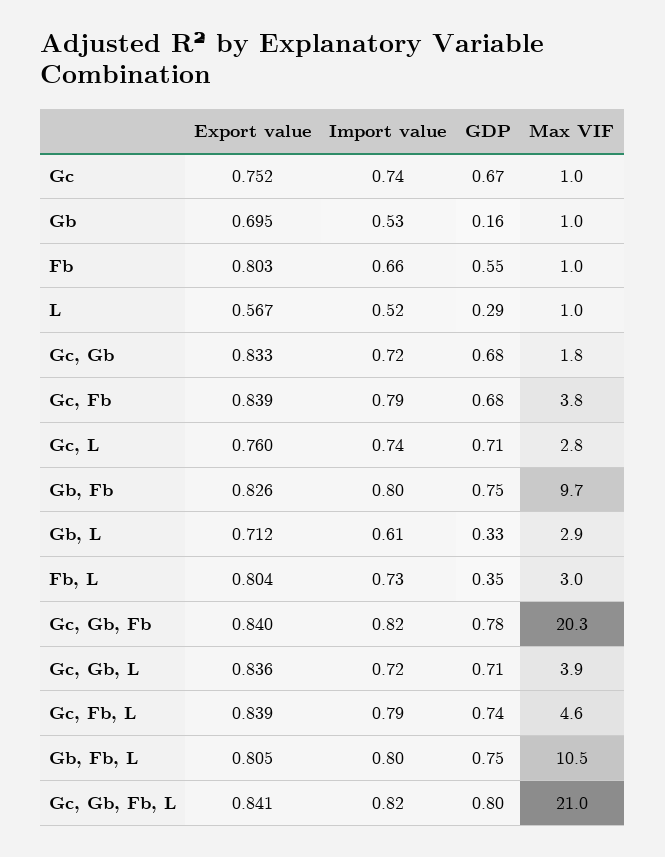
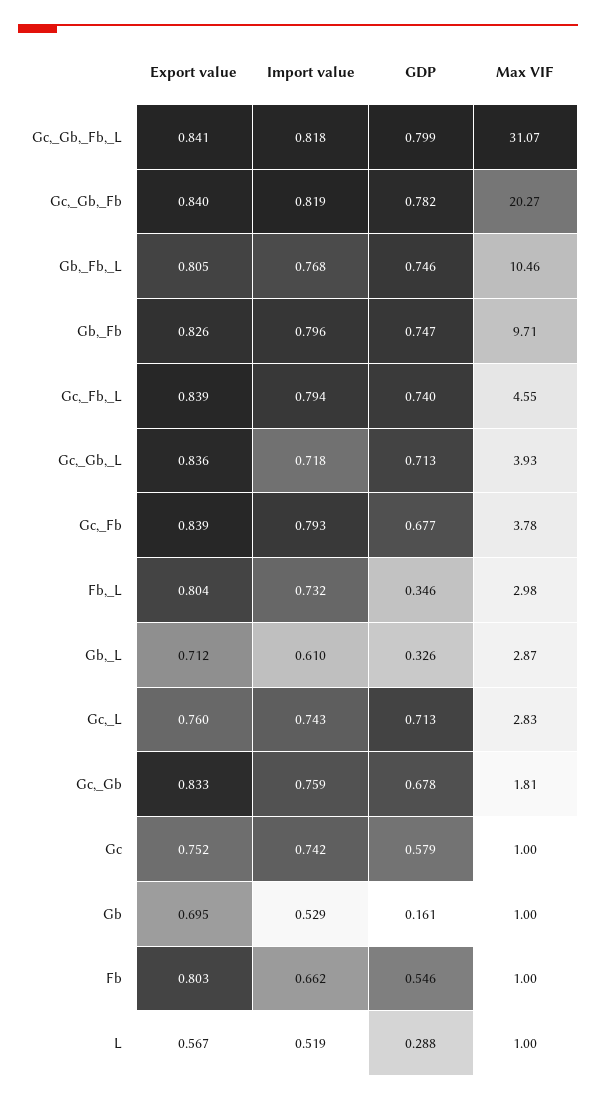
  {
    "Export value": {
      "Gc": 0.752,
      "Gb": 0.695,
      "Fb": 0.803,
      "L": 0.567,
      "Gc, Gb": 0.833,
      "Gc, Fb": 0.839,
      "Gc, L": 0.76,
      "Gb, Fb": 0.826,
      "Gb, L": 0.712,
      "Fb, L": 0.804,
      "Gc, Gb, Fb": 0.84,
      "Gc, Gb, L": 0.836,
      "Gc, Fb, L": 0.839,
      "Gb, Fb, L": 0.805,
      "Gc, Gb, Fb, L": 0.841
    },
    "Import value": {
      "Gc": 0.742,
      "Gb": 0.529,
      "Fb": 0.662,
      "L": 0.519,
-     "Gc, Gb": 0.72,
+     "Gc, Gb": 0.759,
      "Gc, Fb": 0.793,
      "Gc, L": 0.743,
      "Gb, Fb": 0.796,
      "Gb, L": 0.61,
      "Fb, L": 0.732,
      "Gc, Gb, Fb": 0.819,
      "Gc, Gb, L": 0.718,
      "Gc, Fb, L": 0.794,
-     "Gb, Fb, L": 0.8,
+     "Gb, Fb, L": 0.768,
      "Gc, Gb, Fb, L": 0.818
    },
    "GDP": {
-     "Gc": 0.67,
+     "Gc": 0.579,
      "Gb": 0.161,
      "Fb": 0.546,
      "L": 0.288,
      "Gc, Gb": 0.678,
      "Gc, Fb": 0.677,
      "Gc, L": 0.713,
      "Gb, Fb": 0.747,
      "Gb, L": 0.326,
      "Fb, L": 0.346,
      "Gc, Gb, Fb": 0.782,
      "Gc, Gb, L": 0.713,
      "Gc, Fb, L": 0.74,
      "Gb, Fb, L": 0.746,
      "Gc, Gb, Fb, L": 0.799
    },
    "Max VIF": {
      "Gc": 1,
      "Gb": 1,
      "Fb": 1,
      "L": 1,
      "Gc, Gb": 1.81,
      "Gc, Fb": 3.78,
      "Gc, L": 2.83,
      "Gb, Fb": 9.71,
      "Gb, L": 2.87,
      "Fb, L": 2.98,
      "Gc, Gb, Fb": 20.27,
      "Gc, Gb, L": 3.93,
      "Gc, Fb, L": 4.55,
      "Gb, Fb, L": 10.46,
-     "Gc, Gb, Fb, L": 21
+     "Gc, Gb, Fb, L": 31.07
    }
  }

